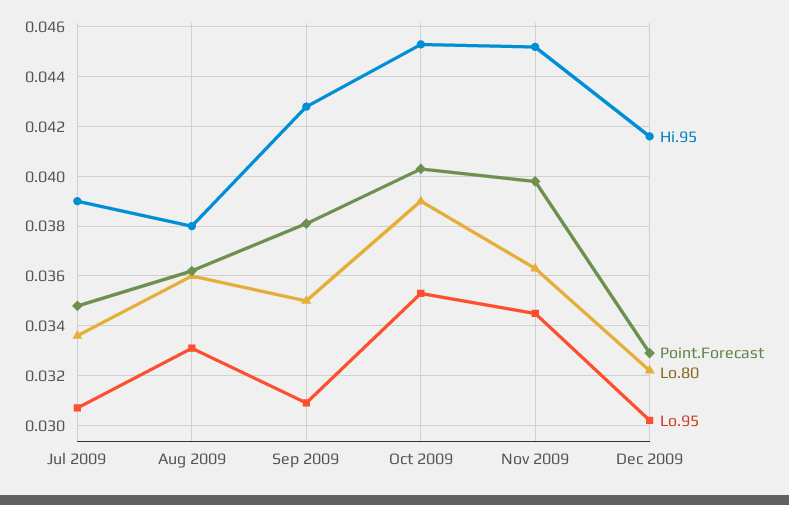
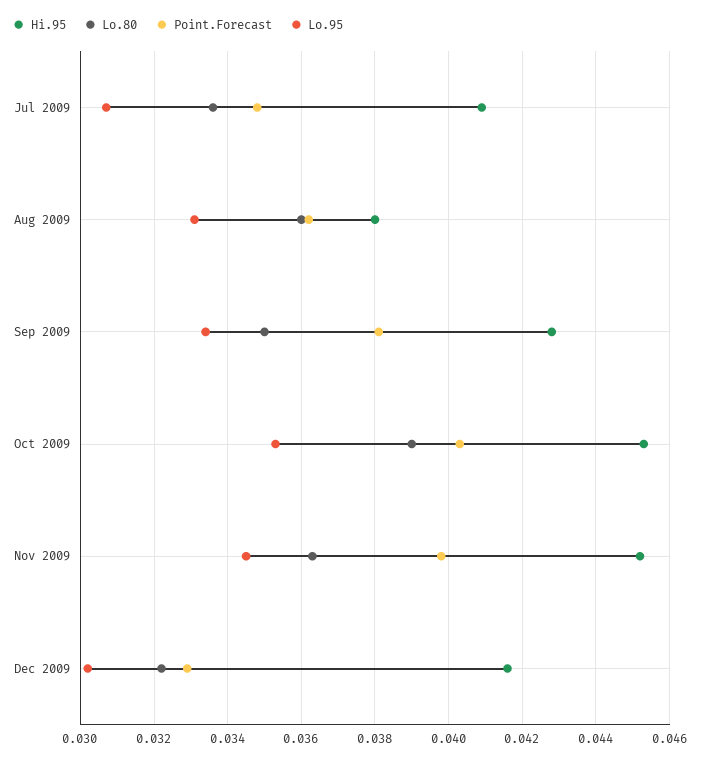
  {
    "Hi.95": {
-     "Jul 2009": 0.039,
+     "Jul 2009": 0.041,
      "Aug 2009": 0.038,
      "Sep 2009": 0.043,
      "Oct 2009": 0.0455,
      "Nov 2009": 0.045,
      "Dec 2009": 0.0415
    },
    "Point.Forecast": {
      "Jul 2009": 0.035,
      "Aug 2009": 0.036,
      "Sep 2009": 0.038,
      "Oct 2009": 0.0405,
      "Nov 2009": 0.04,
      "Dec 2009": 0.033
    },
    "Lo.80": {
      "Jul 2009": 0.0335,
      "Aug 2009": 0.036,
      "Sep 2009": 0.035,
      "Oct 2009": 0.039,
      "Nov 2009": 0.0365,
      "Dec 2009": 0.032
    },
    "Lo.95": {
      "Jul 2009": 0.0305,
      "Aug 2009": 0.033,
-     "Sep 2009": 0.031,
+     "Sep 2009": 0.0335,
      "Oct 2009": 0.0355,
      "Nov 2009": 0.0345,
      "Dec 2009": 0.03
    }
  }

